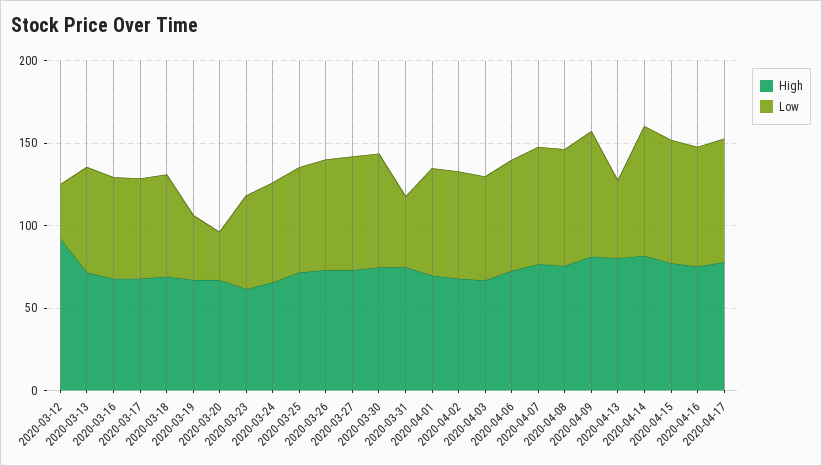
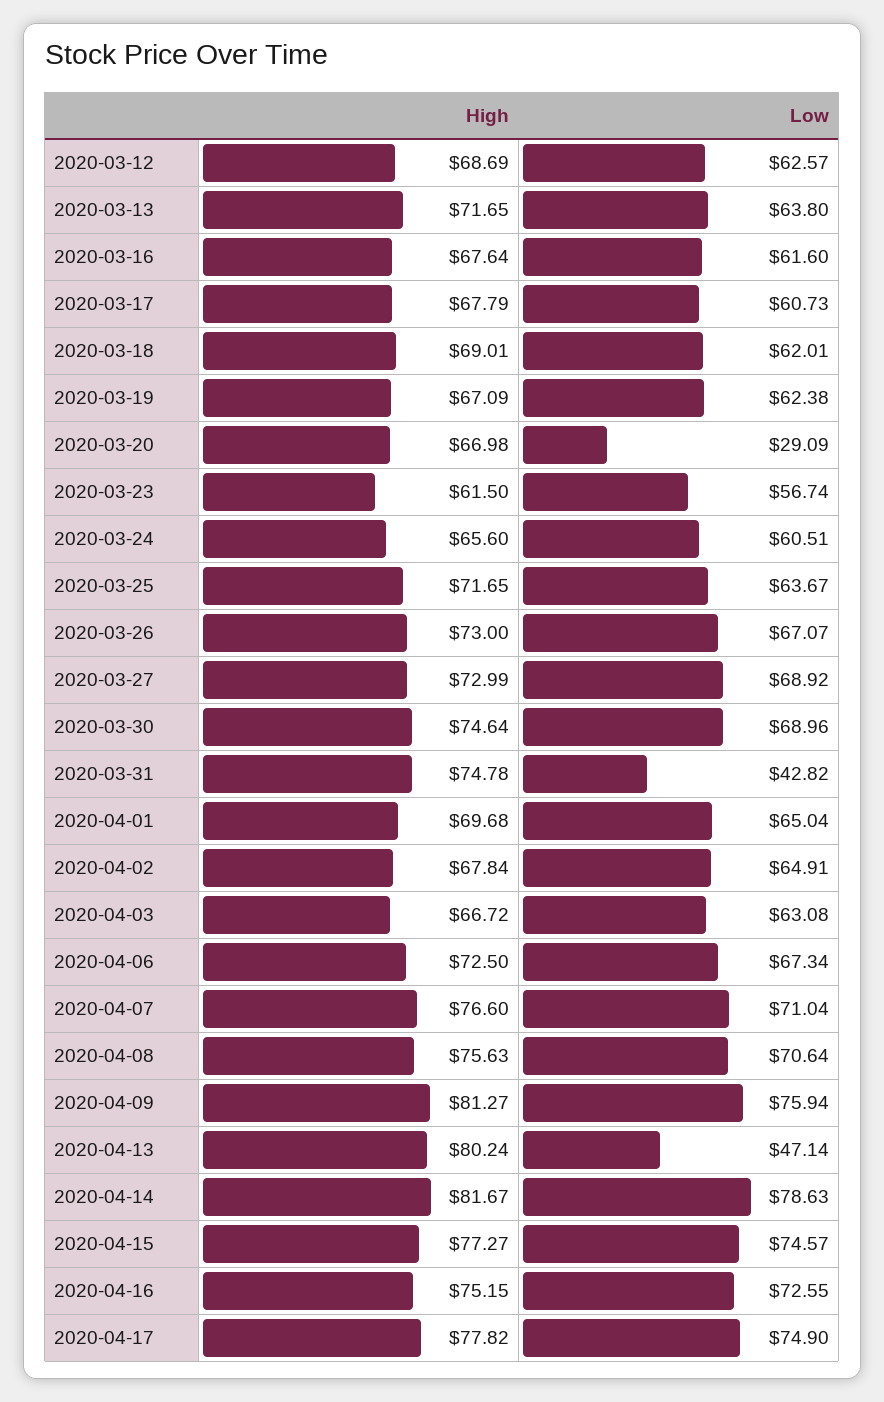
  {
    "High": {
-     "2020-03-12": 90,
+     "2020-03-12": 68.69,
      "2020-03-13": 71.65,
      "2020-03-16": 67.64,
      "2020-03-17": 67.79,
      "2020-03-18": 69.01,
      "2020-03-19": 67.09,
      "2020-03-20": 66.98,
      "2020-03-23": 61.5,
      "2020-03-24": 65.6,
      "2020-03-25": 71.65,
      "2020-03-26": 73,
      "2020-03-27": 72.99,
      "2020-03-30": 74.64,
      "2020-03-31": 74.78,
      "2020-04-01": 69.68,
      "2020-04-02": 67.84,
      "2020-04-03": 66.72,
      "2020-04-06": 72.5,
      "2020-04-07": 76.6,
      "2020-04-08": 75.63,
      "2020-04-09": 81.27,
      "2020-04-13": 80.24,
      "2020-04-14": 81.67,
      "2020-04-15": 77.27,
      "2020-04-16": 75.15,
      "2020-04-17": 77.82
    },
    "Low": {
-     "2020-03-12": 30,
+     "2020-03-12": 62.57,
      "2020-03-13": 63.8,
      "2020-03-16": 61.6,
      "2020-03-17": 60.73,
      "2020-03-18": 62.01,
-     "2020-03-19": 40,
+     "2020-03-19": 62.38,
      "2020-03-20": 29.09,
      "2020-03-23": 56.74,
      "2020-03-24": 60.51,
      "2020-03-25": 63.67,
      "2020-03-26": 67.07,
      "2020-03-27": 68.92,
      "2020-03-30": 68.96,
      "2020-03-31": 42.82,
      "2020-04-01": 65.04,
      "2020-04-02": 64.91,
      "2020-04-03": 63.08,
      "2020-04-06": 67.34,
      "2020-04-07": 71.04,
      "2020-04-08": 70.64,
      "2020-04-09": 75.94,
      "2020-04-13": 47.14,
      "2020-04-14": 78.63,
      "2020-04-15": 74.57,
      "2020-04-16": 72.55,
      "2020-04-17": 74.9
    }
  }

